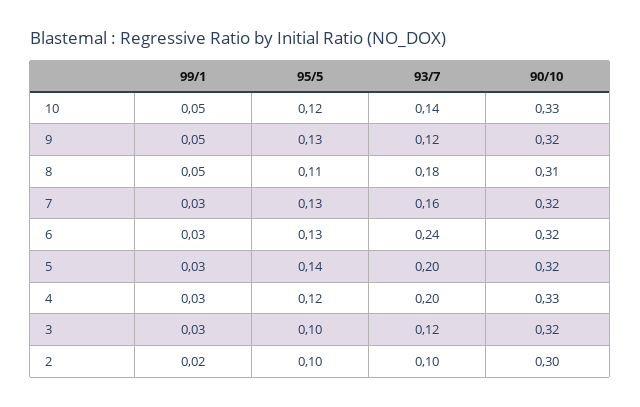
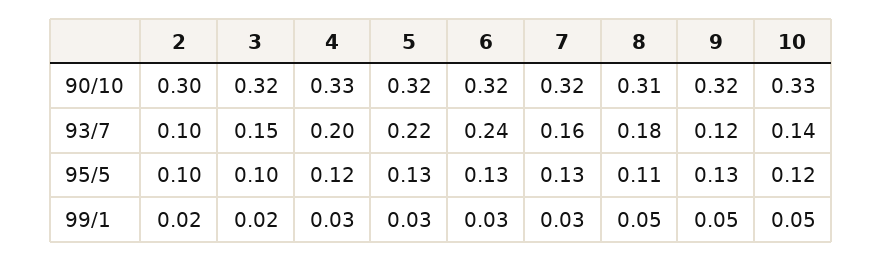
  {
    "99/1": {
      "10": 0.05,
      "9": 0.05,
      "8": 0.05,
      "7": 0.03,
      "6": 0.03,
      "5": 0.03,
      "4": 0.03,
-     "3": 0.03,
+     "3": 0.02,
      "2": 0.02
    },
    "95/5": {
      "10": 0.12,
      "9": 0.13,
      "8": 0.11,
      "7": 0.13,
      "6": 0.13,
-     "5": 0.14,
+     "5": 0.13,
      "4": 0.12,
      "3": 0.1,
      "2": 0.1
    },
    "93/7": {
      "10": 0.14,
      "9": 0.12,
      "8": 0.18,
      "7": 0.16,
      "6": 0.24,
-     "5": 0.2,
+     "5": 0.22,
      "4": 0.2,
-     "3": 0.12,
+     "3": 0.15,
      "2": 0.1
    },
    "90/10": {
      "10": 0.33,
      "9": 0.32,
      "8": 0.31,
      "7": 0.32,
      "6": 0.32,
      "5": 0.32,
      "4": 0.33,
      "3": 0.32,
      "2": 0.3
    }
  }

